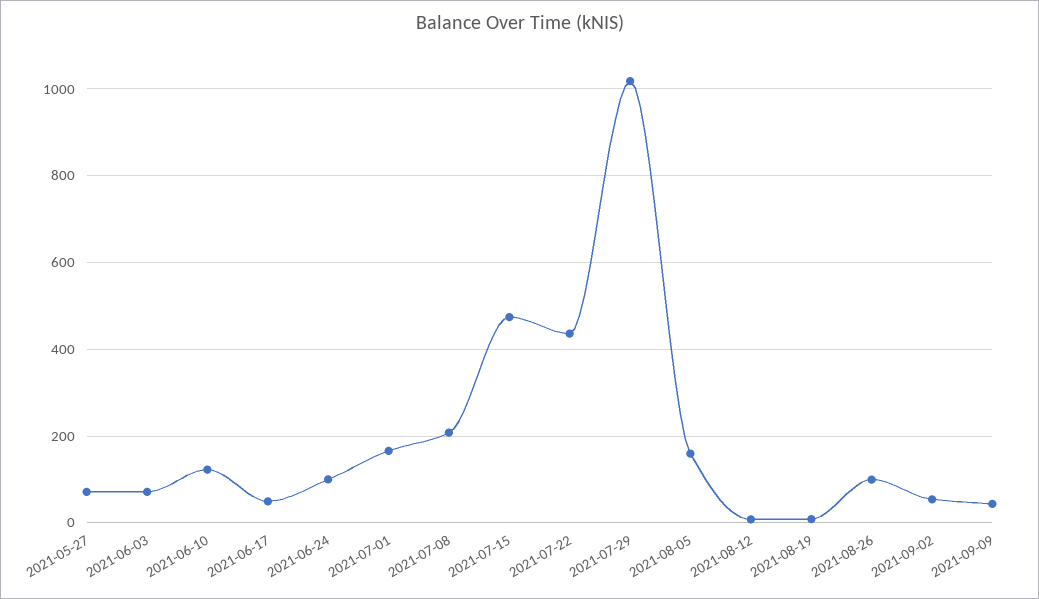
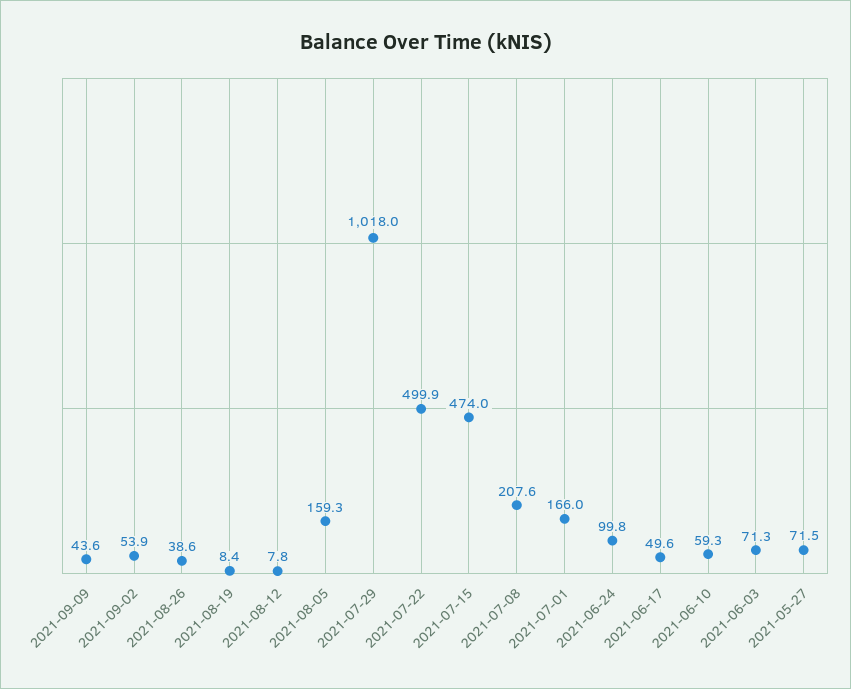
  {
    "2021-05-27": 71.5,
    "2021-06-03": 71.3,
-   "2021-06-10": 120,
+   "2021-06-10": 59.3,
    "2021-06-17": 49.6,
    "2021-06-24": 99.8,
    "2021-07-01": 166,
    "2021-07-08": 207.6,
    "2021-07-15": 474,
-   "2021-07-22": 440,
+   "2021-07-22": 499.9,
    "2021-07-29": 1018,
    "2021-08-05": 159.3,
    "2021-08-12": 7.8,
    "2021-08-19": 8.4,
-   "2021-08-26": 100,
+   "2021-08-26": 38.6,
    "2021-09-02": 53.9,
    "2021-09-09": 43.6
  }

